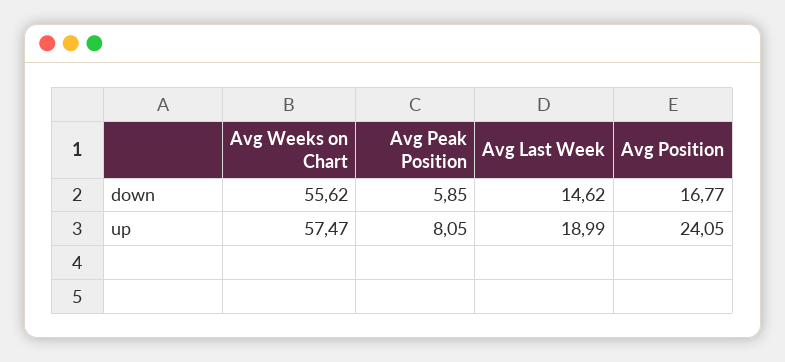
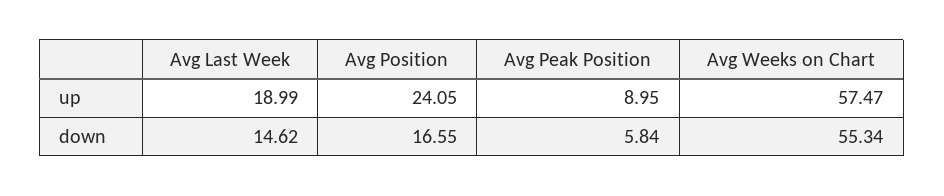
  {
    "Avg Weeks on Chart": {
-     "down": 55.62,
+     "down": 55.34,
      "up": 57.47
    },
    "Avg Peak Position": {
-     "down": 5.85,
+     "down": 5.84,
-     "up": 8.05
+     "up": 8.95
    },
    "Avg Last Week": {
      "down": 14.62,
      "up": 18.99
    },
    "Avg Position": {
-     "down": 16.77,
+     "down": 16.55,
      "up": 24.05
    }
  }

